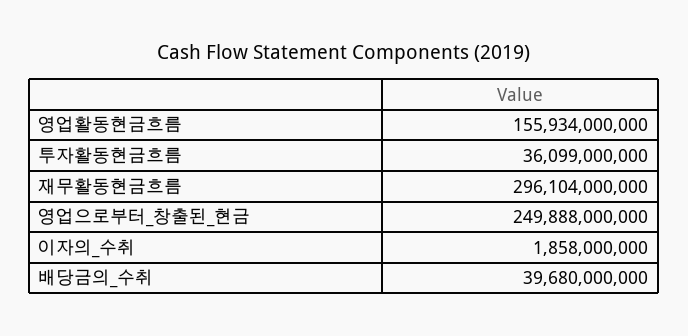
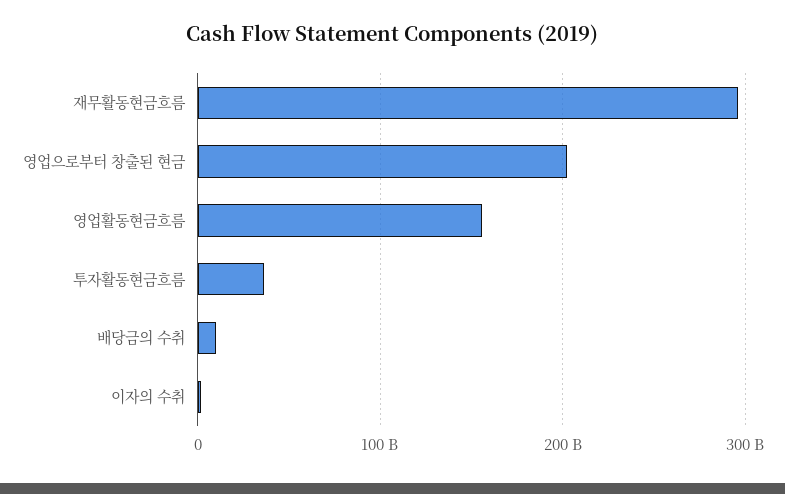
  {
    "영업활동현금흐름": 155934000000,
    "투자활동현금흐름": 36099000000,
    "재무활동현금흐름": 296104000000,
-   "영업으로부터_창출된_현금": 249888000000,
+   "영업으로부터_창출된_현금": 200000000000,
    "이자의_수취": 1858000000,
-   "배당금의_수취": 39680000000
+   "배당금의_수취": 10000000000
  }

